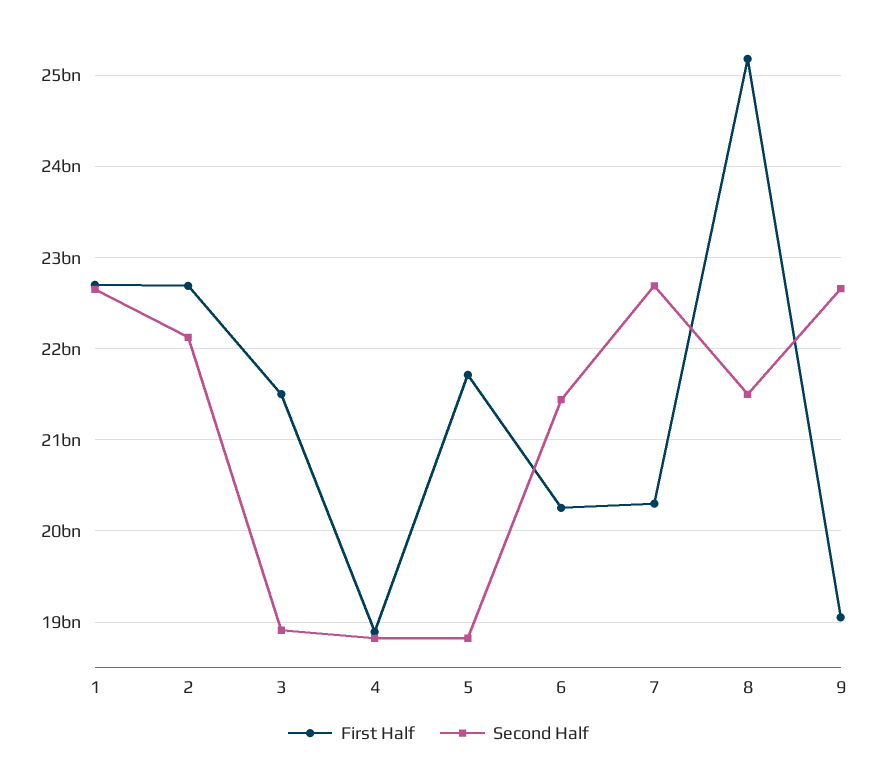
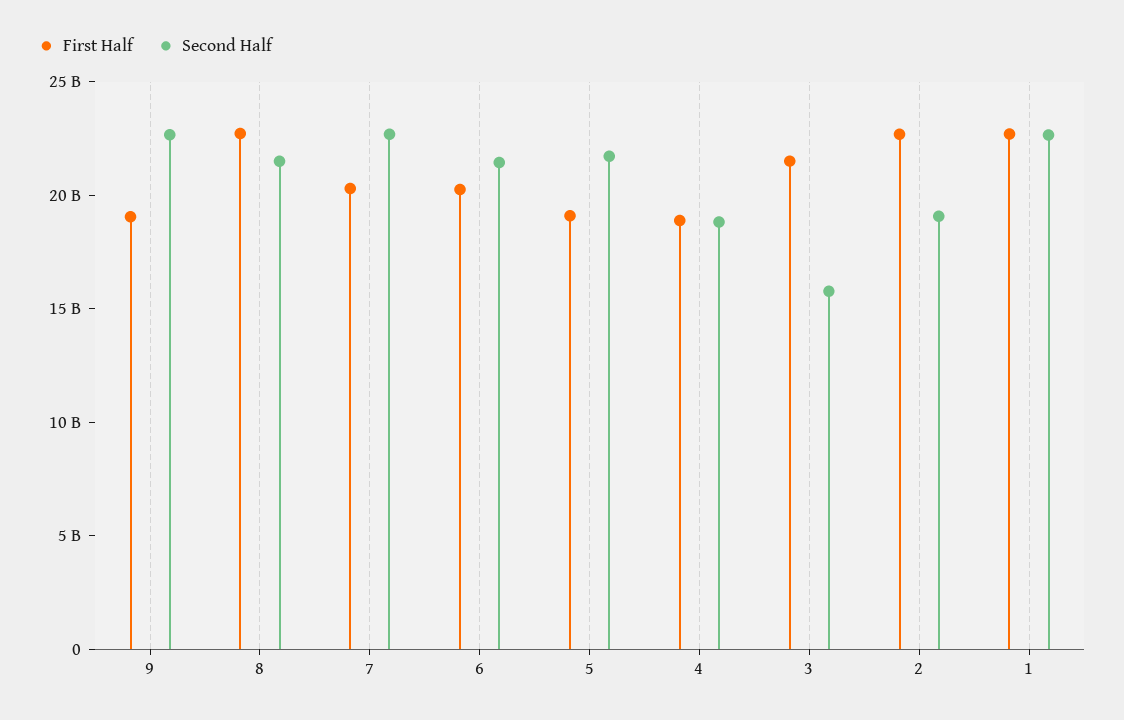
  {
    "First Half": {
      "1": 22700000000,
      "2": 22700000000,
      "3": 21500000000,
      "4": 18900000000,
-     "5": 21700000000,
+     "5": 19000000000,
      "6": 20300000000,
      "7": 20300000000,
-     "8": 25200000000,
+     "8": 23000000000,
      "9": 19100000000
    },
    "Second Half": {
      "1": 22700000000,
-     "2": 22100000000,
+     "2": 19000000000,
-     "3": 18900000000,
+     "3": 16000000000,
      "4": 18800000000,
-     "5": 18800000000,
+     "5": 22000000000,
      "6": 21400000000,
      "7": 22700000000,
      "8": 21500000000,
      "9": 22700000000
    }
  }

